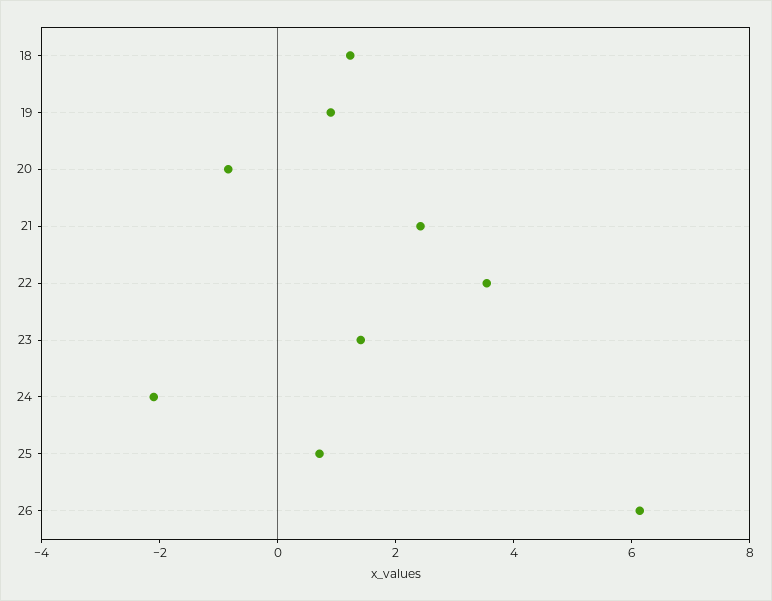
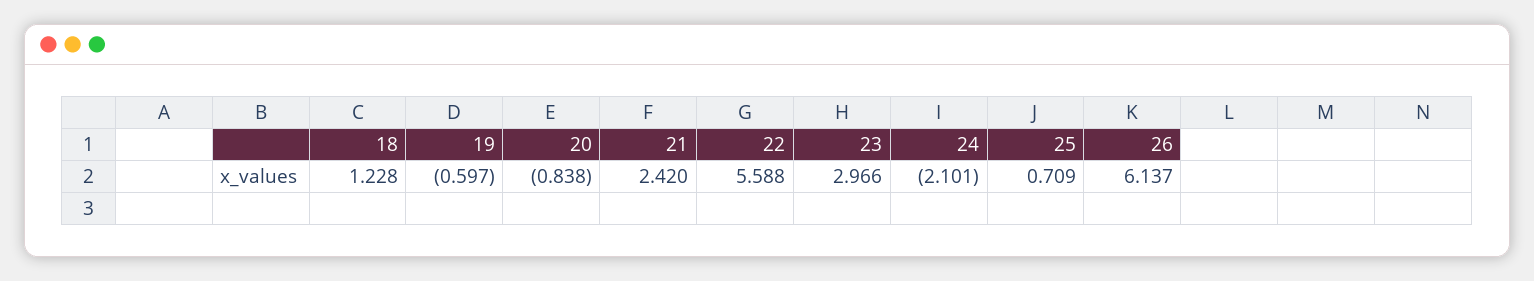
  {
    "18": 1.228,
-   "19": 1,
+   "19": -0.597,
    "20": -0.838,
    "21": 2.42,
-   "22": 3.5,
+   "22": 5.588,
-   "23": 1.5,
+   "23": 2.966,
    "24": -2.101,
    "25": 0.709,
    "26": 6.137
  }

